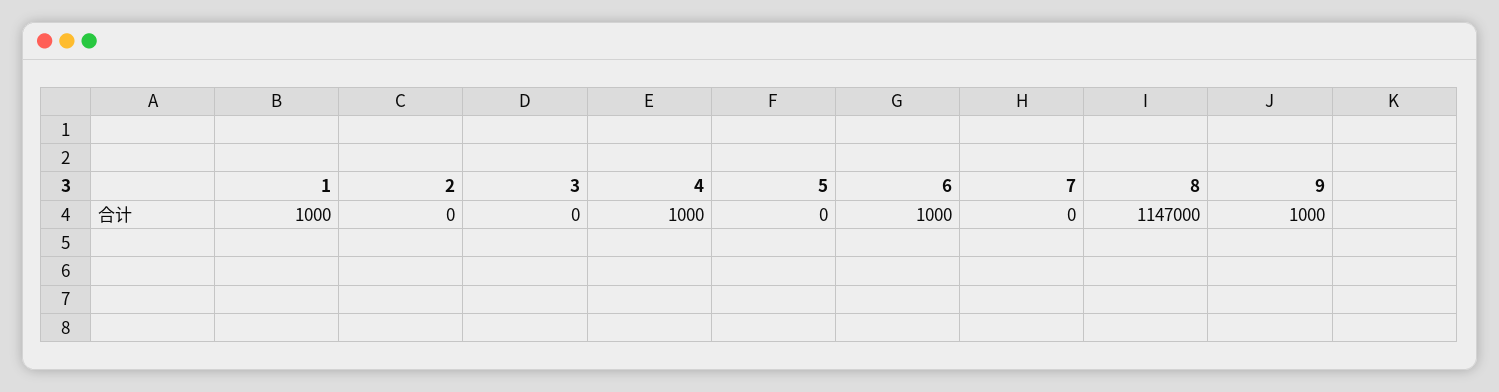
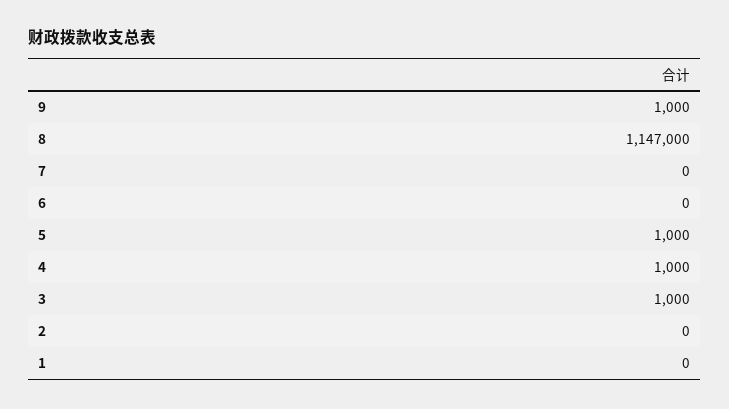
  {
-   "1": 1000,
+   "1": 0,
    "2": 0,
-   "3": 0,
+   "3": 1000,
    "4": 1000,
-   "5": 0,
+   "5": 1000,
-   "6": 1000,
+   "6": 0,
    "7": 0,
    "8": 1147000,
    "9": 1000
  }

